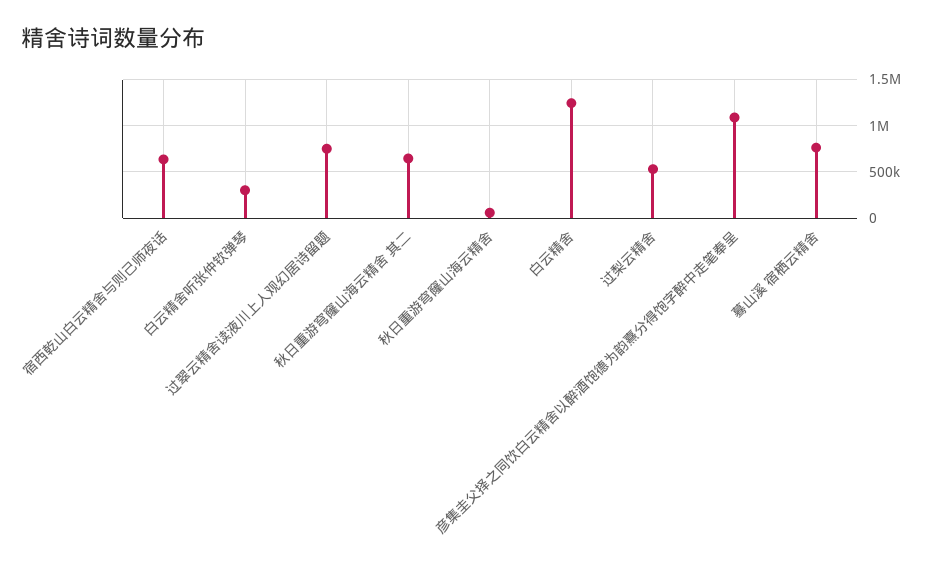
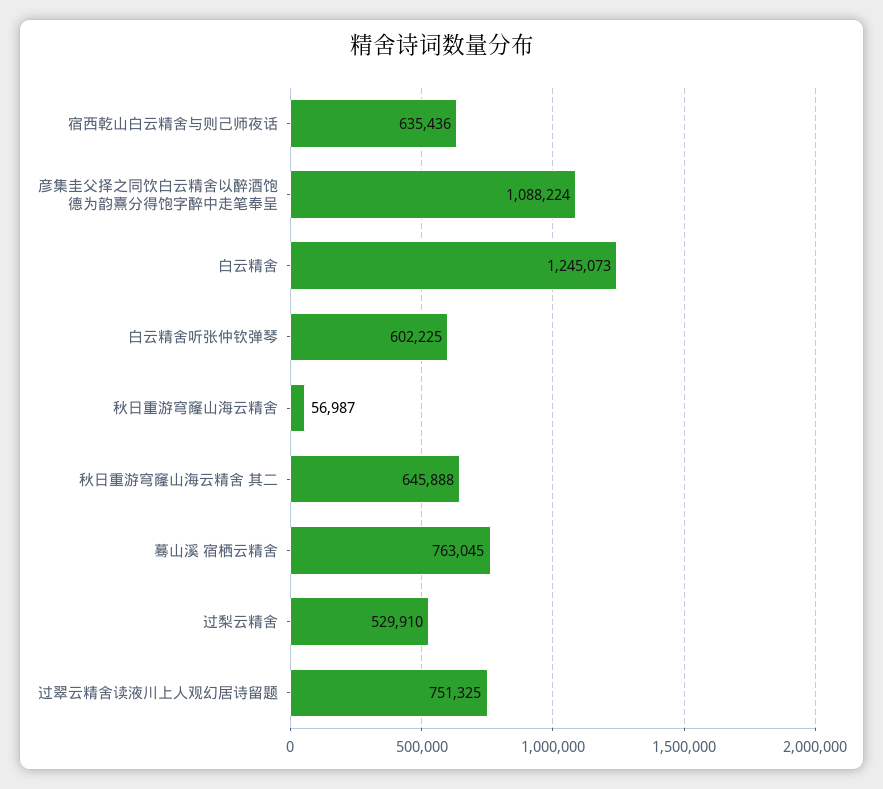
  {
    "宿西乾山白云精舍与则己师夜话": 635436,
-   "白云精舍听张仲钦弹琴": 300000,
+   "白云精舍听张仲钦弹琴": 602225,
    "过翠云精舍读液川上人观幻居诗留题": 751325,
    "秋日重游穹窿山海云精舍 其二": 645888,
    "秋日重游穹窿山海云精舍": 56987,
    "白云精舍": 1245073,
    "过梨云精舍": 529910,
    "彦集圭父择之同饮白云精舍以醉酒饱德为韵熹分得饱字醉中走笔奉呈": 1088224,
    "蓦山溪 宿栖云精舍": 763045
  }

